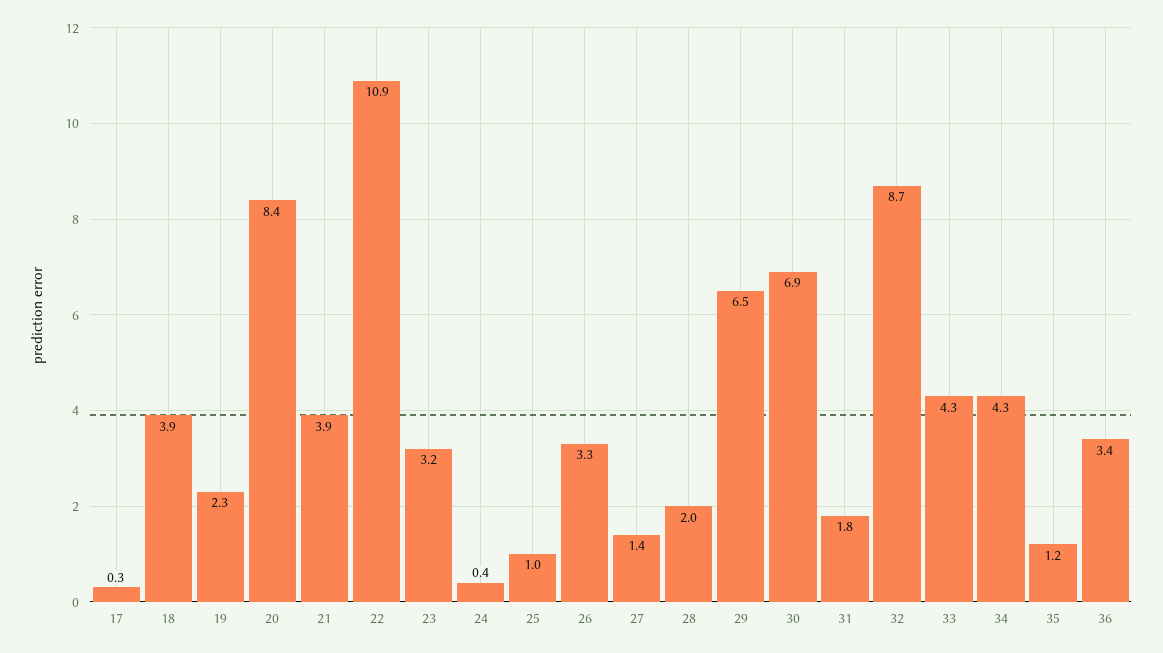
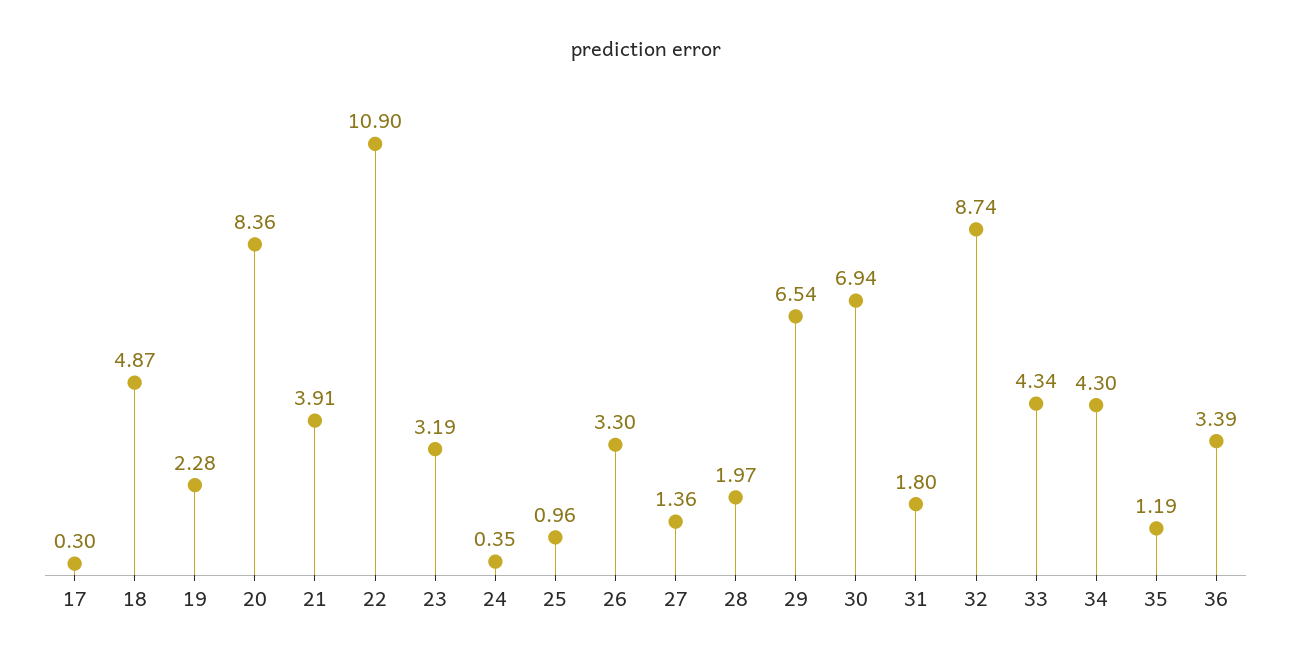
  {
    "17": 0.3,
-   "18": 3.9,
+   "18": 4.87,
    "19": 2.28,
    "20": 8.36,
    "21": 3.91,
    "22": 10.9,
    "23": 3.19,
    "24": 0.35,
    "25": 0.96,
    "26": 3.3,
    "27": 1.36,
    "28": 1.97,
    "29": 6.54,
    "30": 6.94,
    "31": 1.8,
    "32": 8.74,
    "33": 4.34,
    "34": 4.3,
    "35": 1.19,
    "36": 3.39
  }

